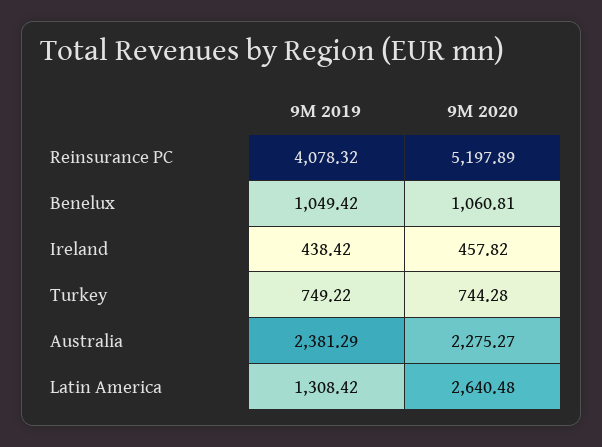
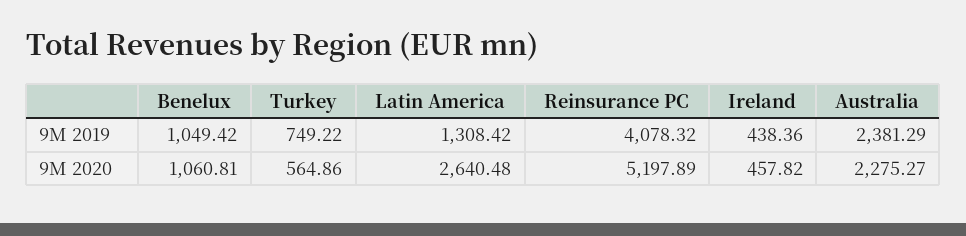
  {
    "9M 2019": {
      "Reinsurance PC": 4078.32,
      "Benelux": 1049.42,
-     "Ireland": 438.42,
+     "Ireland": 438.36,
      "Turkey": 749.22,
      "Australia": 2381.29,
      "Latin America": 1308.42
    },
    "9M 2020": {
      "Reinsurance PC": 5197.89,
      "Benelux": 1060.81,
      "Ireland": 457.82,
-     "Turkey": 744.28,
+     "Turkey": 564.86,
      "Australia": 2275.27,
      "Latin America": 2640.48
    }
  }

